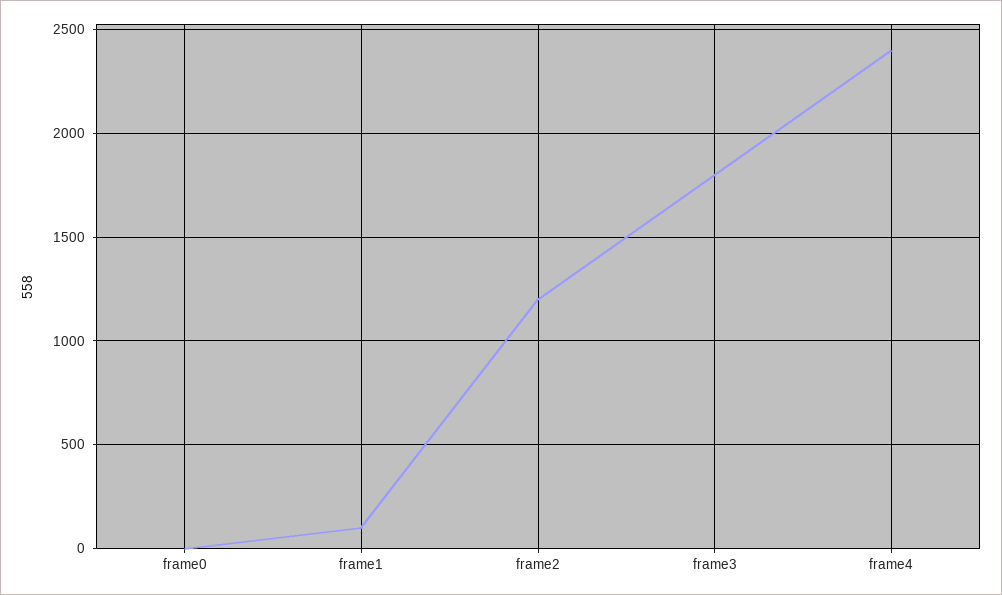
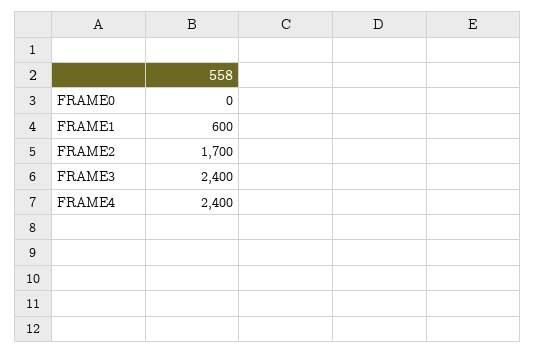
  {
    "frame0": 0,
-   "frame1": 100,
+   "frame1": 600,
-   "frame2": 1200,
+   "frame2": 1700,
-   "frame3": 1800,
+   "frame3": 2400,
    "frame4": 2400
  }

